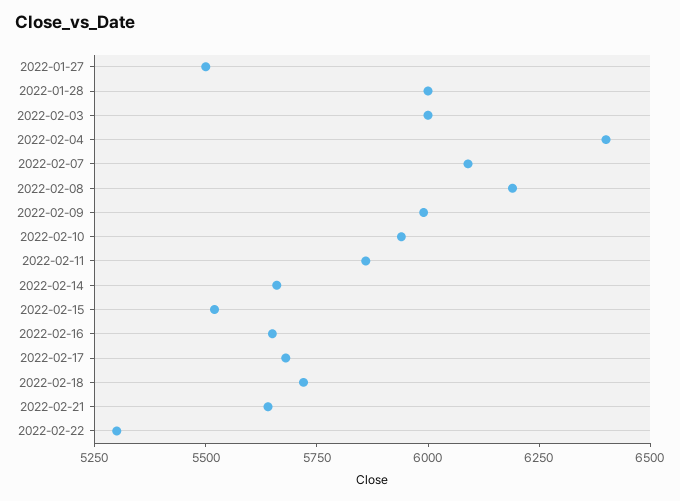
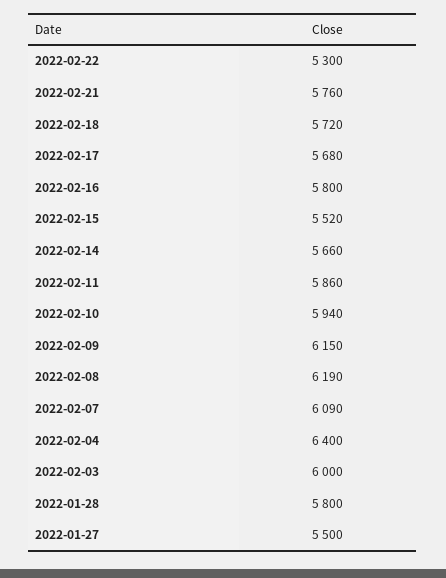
  {
    "2022-01-27": 5500,
-   "2022-01-28": 6000,
+   "2022-01-28": 5800,
    "2022-02-03": 6000,
    "2022-02-04": 6400,
    "2022-02-07": 6090,
    "2022-02-08": 6190,
-   "2022-02-09": 6000,
+   "2022-02-09": 6150,
    "2022-02-10": 5940,
    "2022-02-11": 5860,
    "2022-02-14": 5660,
    "2022-02-15": 5520,
-   "2022-02-16": 5650,
+   "2022-02-16": 5800,
    "2022-02-17": 5680,
    "2022-02-18": 5720,
-   "2022-02-21": 5650,
+   "2022-02-21": 5760,
    "2022-02-22": 5300
  }

